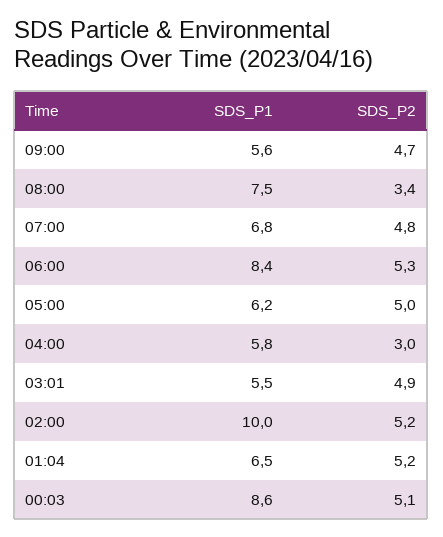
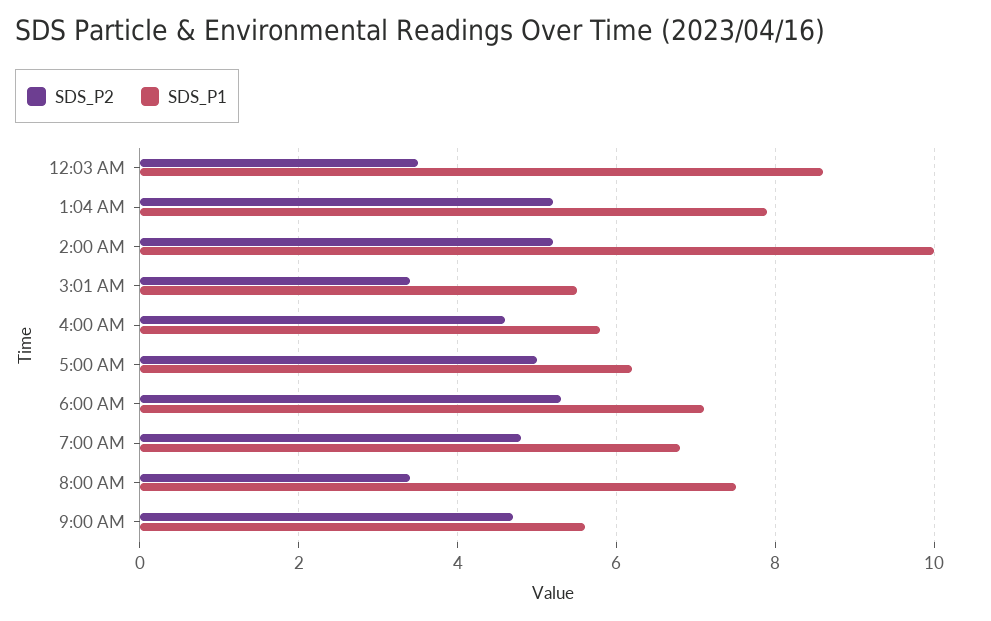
  {
    "SDS_P1": {
      "09:00": 5.6,
      "08:00": 7.5,
      "07:00": 6.8,
-     "06:00": 8.4,
+     "06:00": 7,
      "05:00": 6.2,
      "04:00": 5.8,
      "03:01": 5.5,
      "02:00": 10,
-     "01:04": 6.5,
+     "01:04": 8,
      "00:03": 8.6
    },
    "SDS_P2": {
      "09:00": 4.7,
      "08:00": 3.4,
      "07:00": 4.8,
      "06:00": 5.3,
      "05:00": 5,
-     "04:00": 3,
+     "04:00": 4.5,
-     "03:01": 4.9,
+     "03:01": 3.5,
      "02:00": 5.2,
      "01:04": 5.2,
-     "00:03": 5.1
+     "00:03": 3.5
    }
  }

